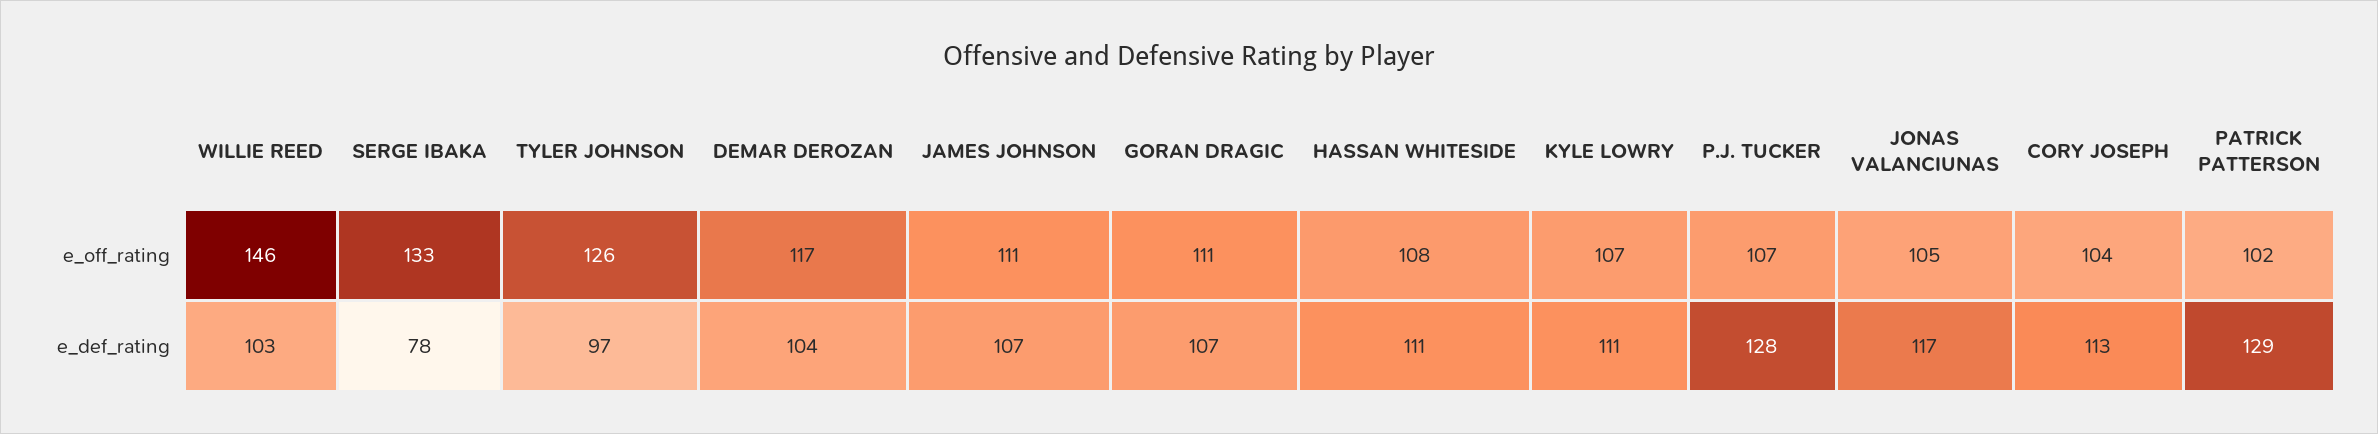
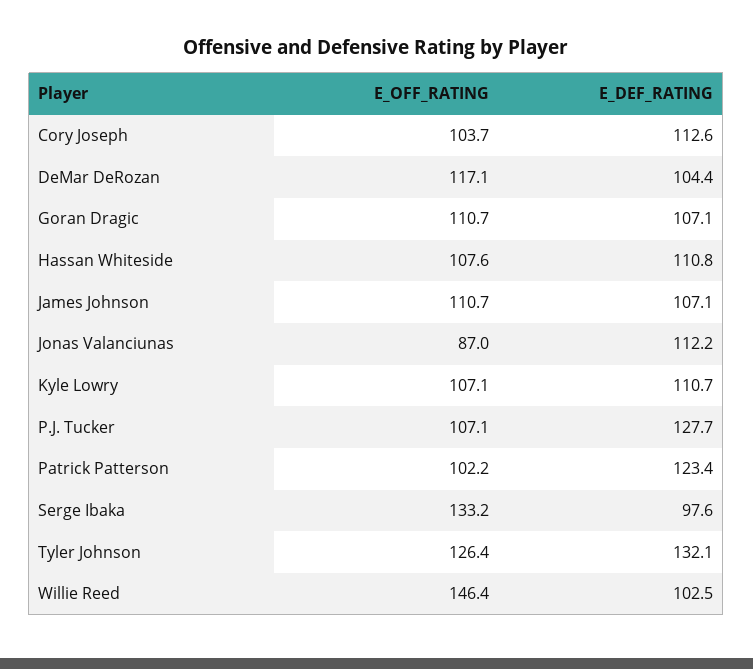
  {
    "WILLIE REED": {
      "e_off_rating": 146.4,
      "e_def_rating": 102.5
    },
    "SERGE IBAKA": {
      "e_off_rating": 133.2,
-     "e_def_rating": 78
+     "e_def_rating": 97.6
    },
    "TYLER JOHNSON": {
      "e_off_rating": 126.4,
-     "e_def_rating": 97
+     "e_def_rating": 132.1
    },
    "DEMAR DEROZAN": {
      "e_off_rating": 117.1,
      "e_def_rating": 104.4
    },
    "JAMES JOHNSON": {
      "e_off_rating": 110.7,
      "e_def_rating": 107.1
    },
    "GORAN DRAGIC": {
      "e_off_rating": 110.7,
      "e_def_rating": 107.1
    },
    "HASSAN WHITESIDE": {
      "e_off_rating": 107.6,
      "e_def_rating": 110.8
    },
    "KYLE LOWRY": {
      "e_off_rating": 107.1,
      "e_def_rating": 110.7
    },
    "P.J. TUCKER": {
      "e_off_rating": 107.1,
      "e_def_rating": 127.7
    },
    "JONAS VALANCIUNAS": {
-     "e_off_rating": 105,
+     "e_off_rating": 87,
-     "e_def_rating": 117
+     "e_def_rating": 112.2
    },
    "CORY JOSEPH": {
      "e_off_rating": 103.7,
      "e_def_rating": 112.6
    },
    "PATRICK PATTERSON": {
      "e_off_rating": 102.2,
-     "e_def_rating": 129
+     "e_def_rating": 123.4
    }
  }

